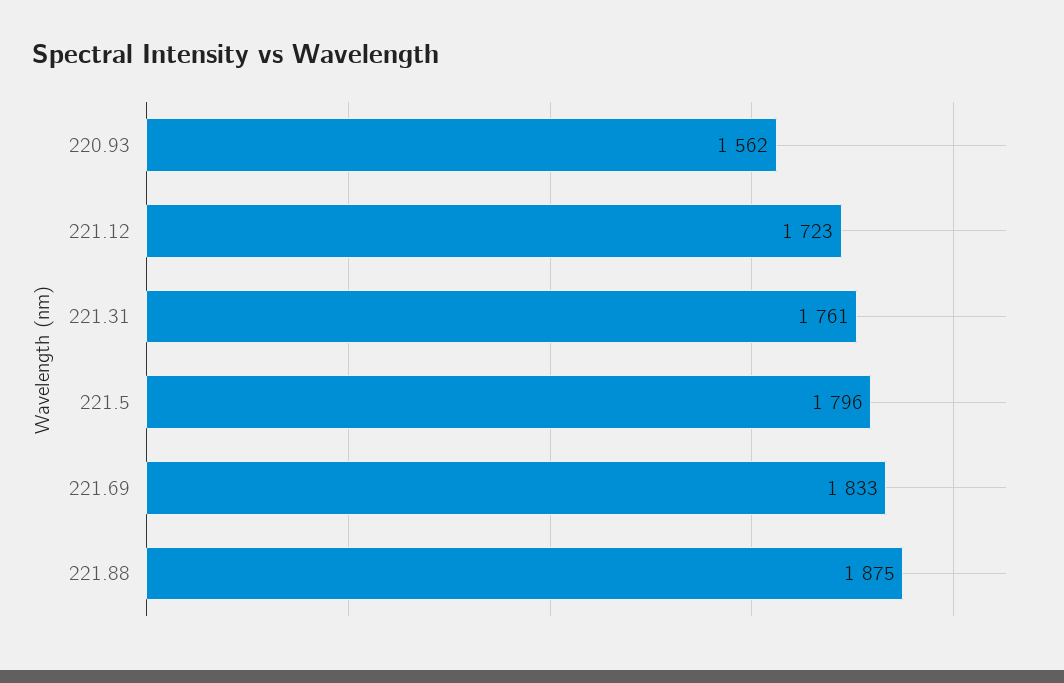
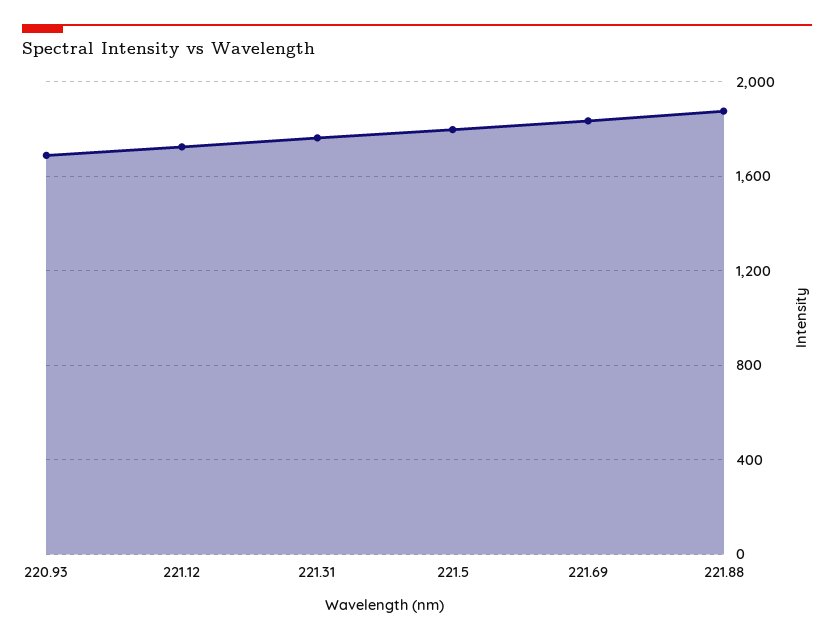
  {
-   "220.93": 1562,
+   "220.93": 1700,
    "221.12": 1723,
    "221.31": 1761,
    "221.5": 1796,
    "221.69": 1833,
    "221.88": 1875
  }

